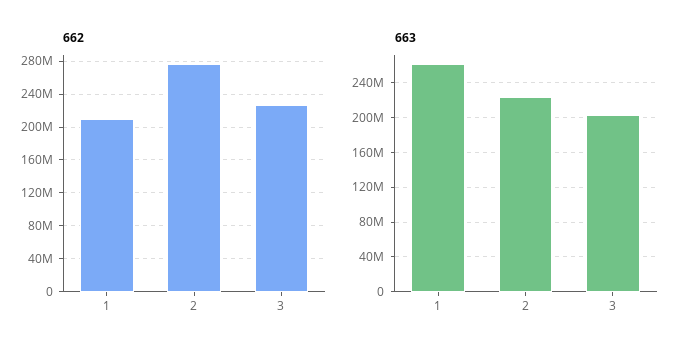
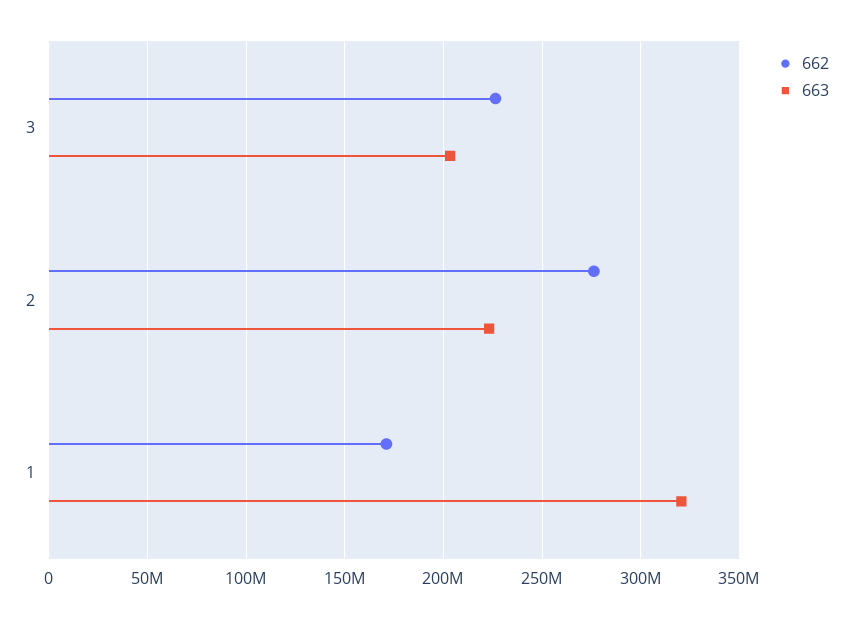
  {
    "662": {
-     "1": 210000000,
+     "1": 170000000,
      "2": 275000000,
      "3": 225000000
    },
    "663": {
-     "1": 260000000,
+     "1": 320000000,
      "2": 225000000,
      "3": 205000000
    }
  }

